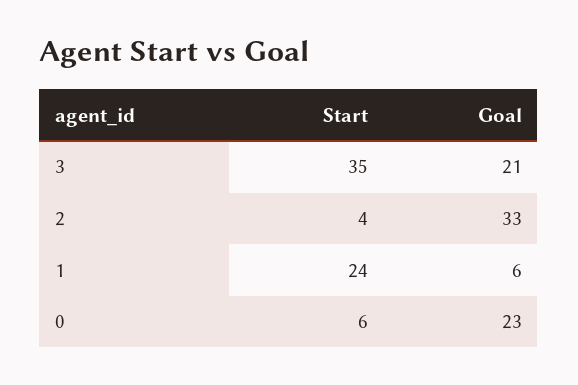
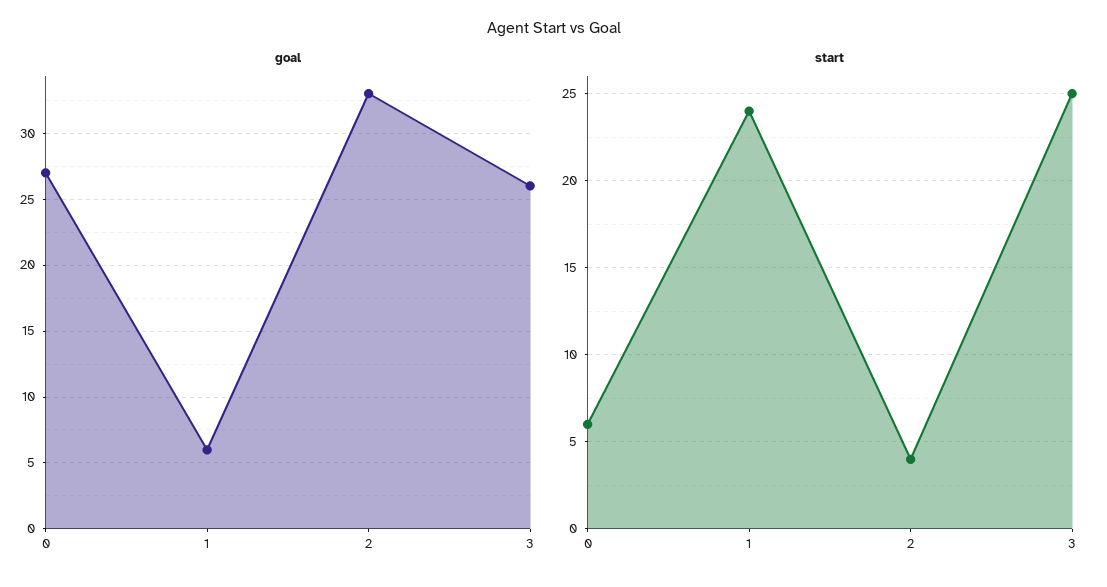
  {
    "Start": {
-     "3": 35,
+     "3": 25,
      "2": 4,
      "1": 24,
      "0": 6
    },
    "Goal": {
-     "3": 21,
+     "3": 26,
      "2": 33,
      "1": 6,
-     "0": 23
+     "0": 27
    }
  }

